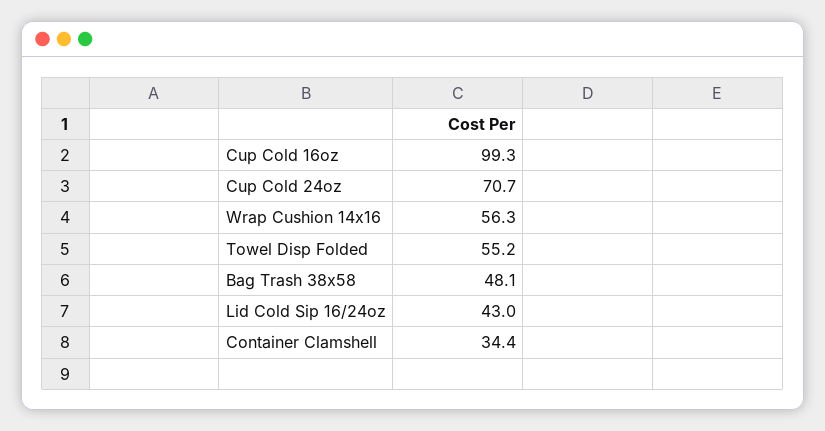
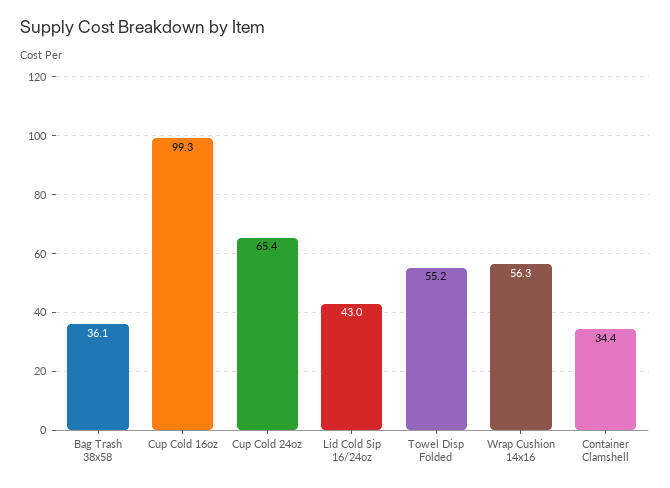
  {
    "Cup Cold 16oz": 99.3,
-   "Cup Cold 24oz": 70.7,
+   "Cup Cold 24oz": 65.4,
    "Wrap Cushion 14x16": 56.3,
    "Towel Disp Folded": 55.2,
-   "Bag Trash 38x58": 48.1,
+   "Bag Trash 38x58": 36.1,
    "Lid Cold Sip 16/24oz": 43,
    "Container Clamshell": 34.4
  }

